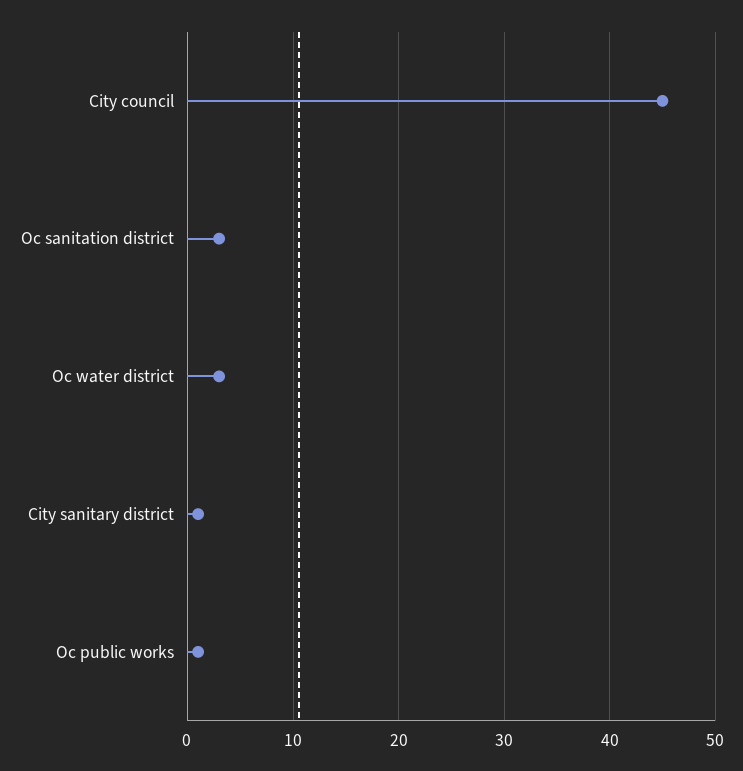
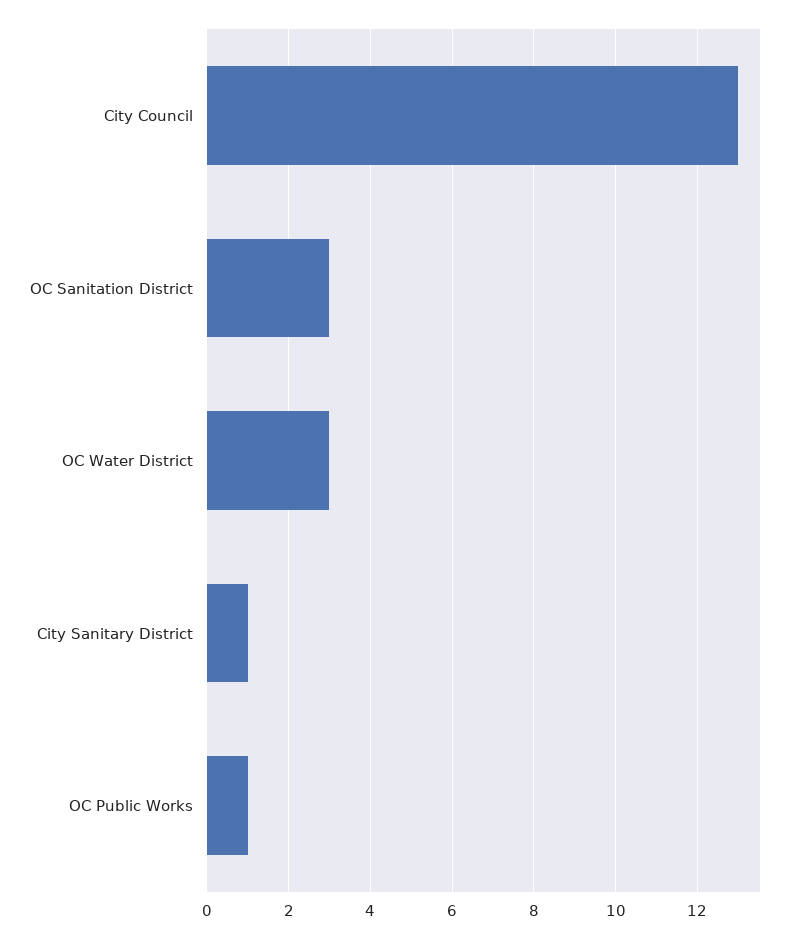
  {
-   "City council": 45,
+   "City council": 13,
    "Oc sanitation district": 3,
    "Oc water district": 3,
    "City sanitary district": 1,
    "Oc public works": 1
  }

